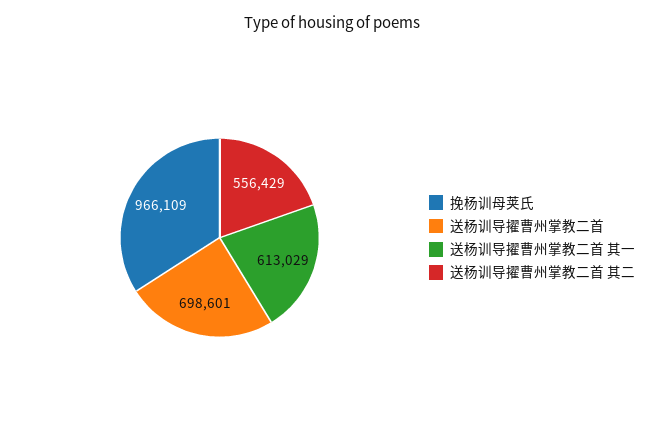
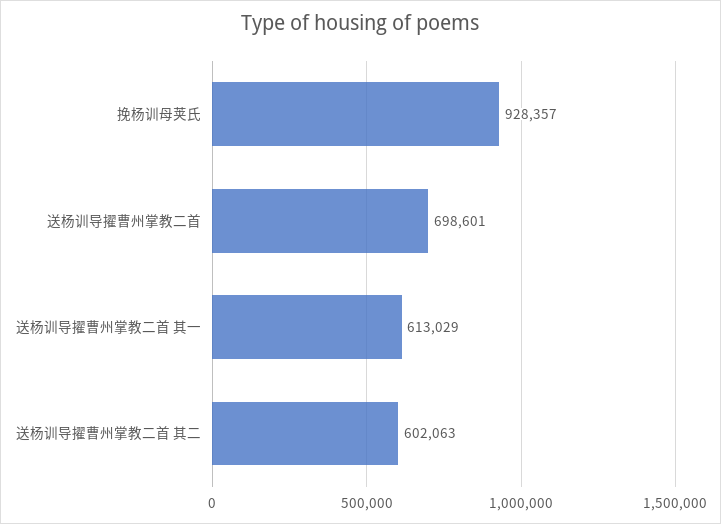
  {
-   "挽杨训母荚氏": 966109,
+   "挽杨训母荚氏": 928357,
    "送杨训导擢曹州掌教二首": 698601,
    "送杨训导擢曹州掌教二首 其一": 613029,
-   "送杨训导擢曹州掌教二首 其二": 556429
+   "送杨训导擢曹州掌教二首 其二": 602063
  }

